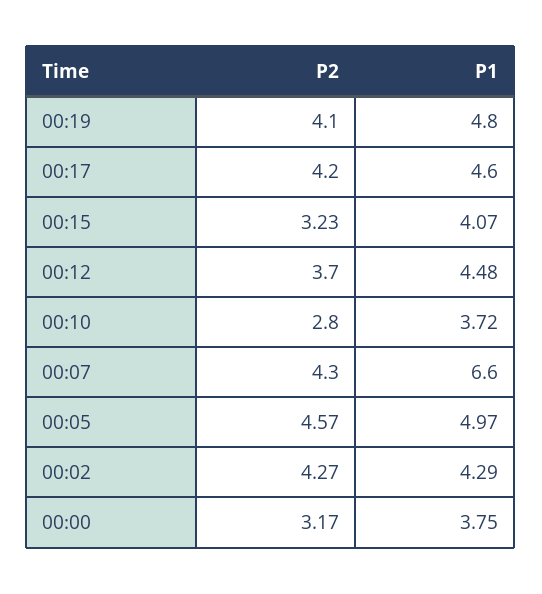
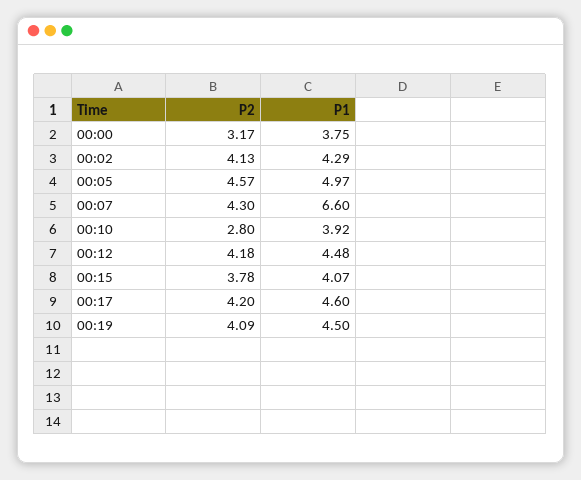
  {
    "P2": {
-     "00:19": 4.1,
+     "00:19": 4.09,
      "00:17": 4.2,
-     "00:15": 3.23,
+     "00:15": 3.78,
-     "00:12": 3.7,
+     "00:12": 4.18,
      "00:10": 2.8,
      "00:07": 4.3,
      "00:05": 4.57,
-     "00:02": 4.27,
+     "00:02": 4.13,
      "00:00": 3.17
    },
    "P1": {
-     "00:19": 4.8,
+     "00:19": 4.5,
      "00:17": 4.6,
      "00:15": 4.07,
      "00:12": 4.48,
-     "00:10": 3.72,
+     "00:10": 3.92,
      "00:07": 6.6,
      "00:05": 4.97,
      "00:02": 4.29,
      "00:00": 3.75
    }
  }

